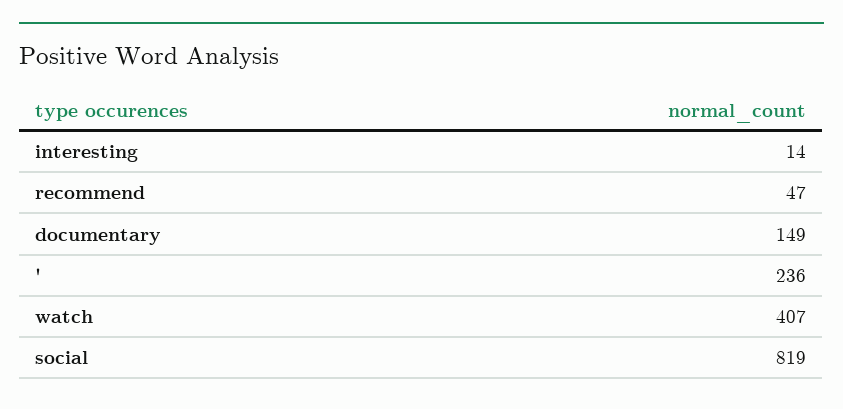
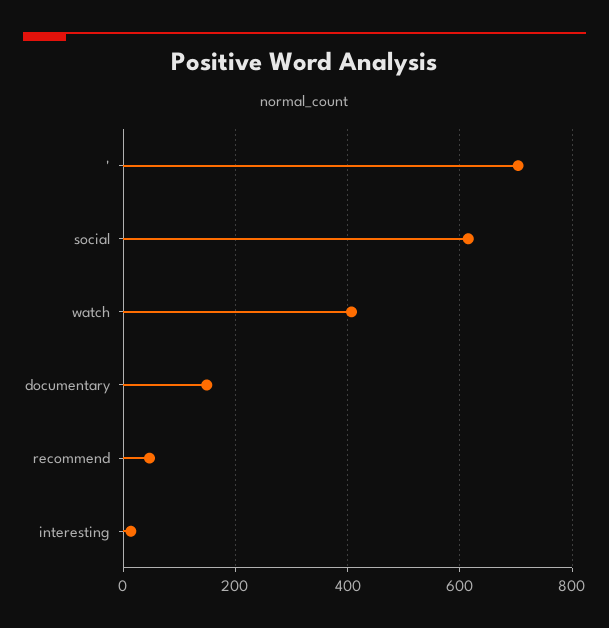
  {
    "interesting": 14,
    "recommend": 47,
    "documentary": 149,
-   "'": 236,
+   "'": 700,
    "watch": 407,
-   "social": 819
+   "social": 620
  }

